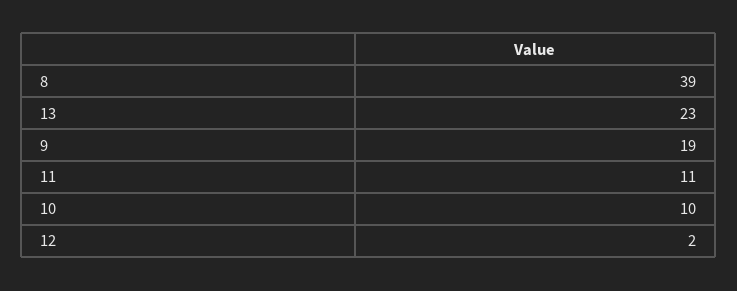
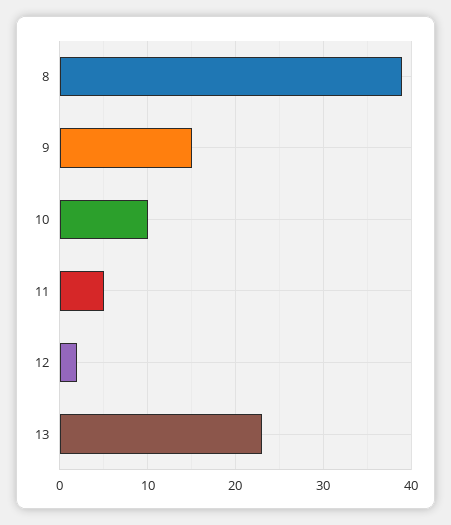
  {
    "8": 39,
    "13": 23,
-   "9": 19,
+   "9": 15,
-   "11": 11,
+   "11": 5,
    "10": 10,
    "12": 2
  }

